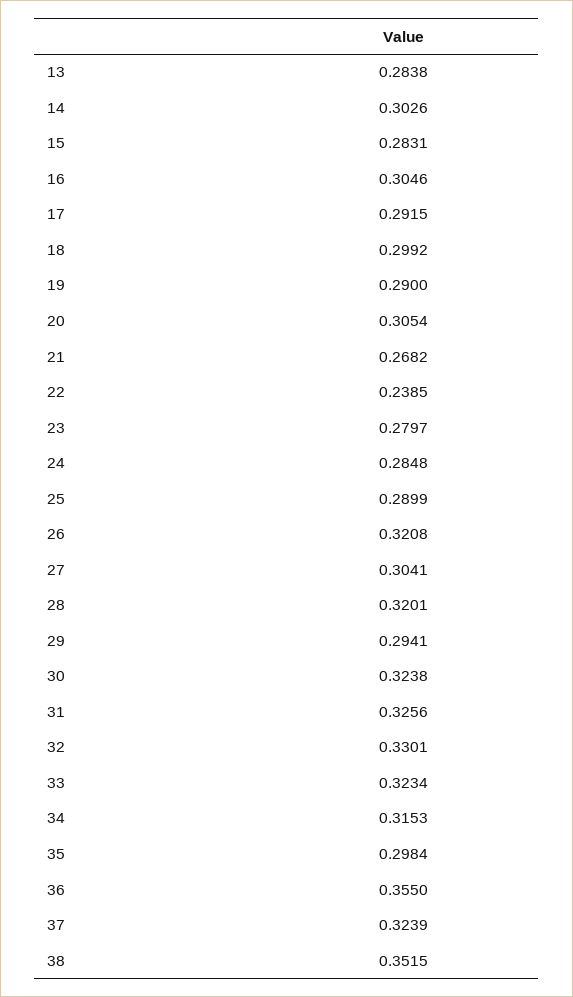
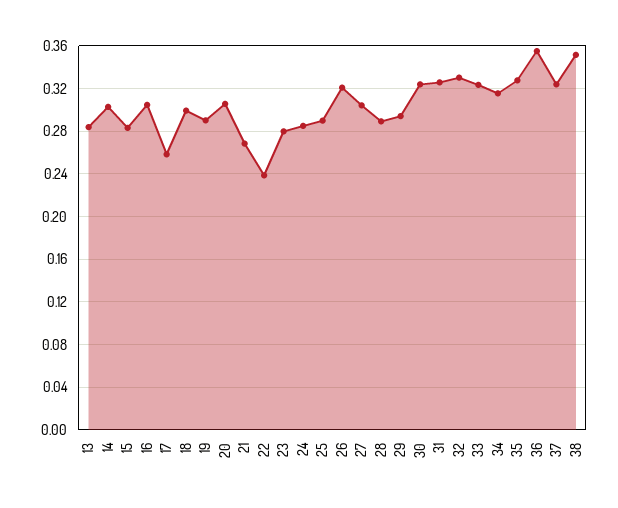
  {
    "13": 0.2838,
    "14": 0.3026,
    "15": 0.2831,
    "16": 0.3046,
-   "17": 0.2915,
+   "17": 0.26,
    "18": 0.2992,
    "19": 0.29,
    "20": 0.3054,
    "21": 0.2682,
    "22": 0.2385,
    "23": 0.2797,
    "24": 0.2848,
    "25": 0.2899,
    "26": 0.3208,
    "27": 0.3041,
-   "28": 0.3201,
+   "28": 0.29,
    "29": 0.2941,
    "30": 0.3238,
    "31": 0.3256,
    "32": 0.3301,
    "33": 0.3234,
    "34": 0.3153,
-   "35": 0.2984,
+   "35": 0.33,
    "36": 0.355,
    "37": 0.3239,
    "38": 0.3515
  }

